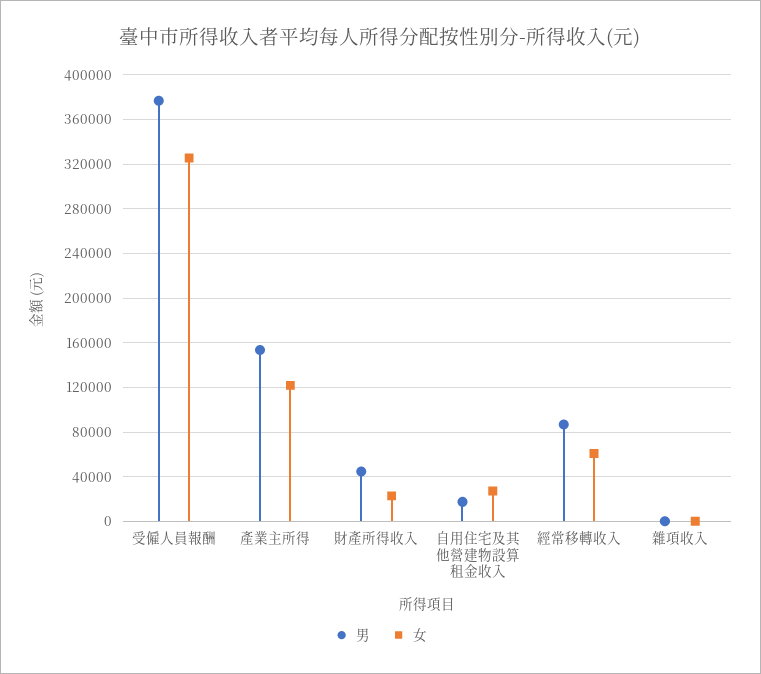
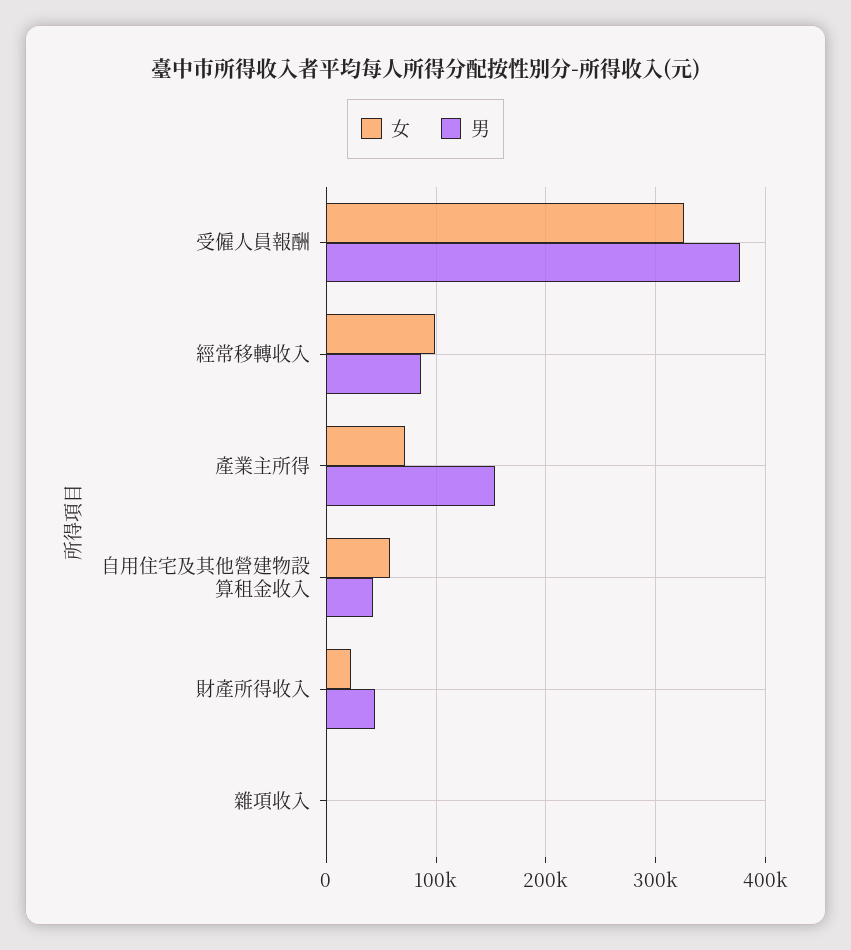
  {
    "男": {
      "受僱人員報酬": 380000,
      "產業主所得": 150000,
      "財產所得收入": 40000,
-     "自用住宅及其他營建物設算租金收入": 20000,
+     "自用住宅及其他營建物設算租金收入": 40000,
      "經常移轉收入": 90000,
      "雜項收入": 0
    },
    "女": {
      "受僱人員報酬": 330000,
-     "產業主所得": 120000,
+     "產業主所得": 70000,
      "財產所得收入": 20000,
-     "自用住宅及其他營建物設算租金收入": 30000,
+     "自用住宅及其他營建物設算租金收入": 60000,
-     "經常移轉收入": 60000,
+     "經常移轉收入": 100000,
      "雜項收入": 0
    }
  }

